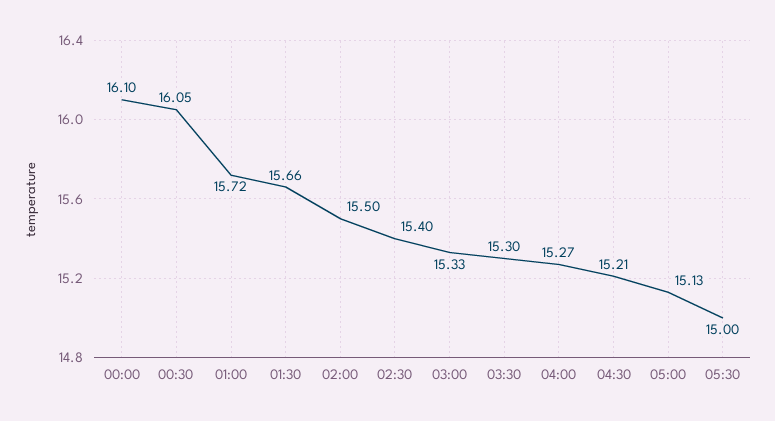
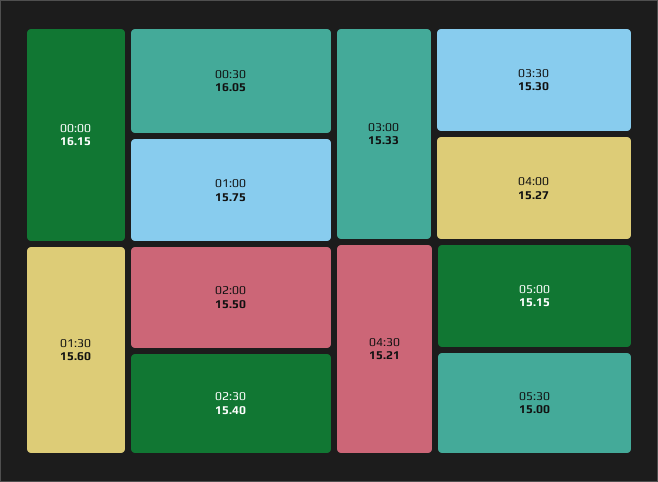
  {
-   "00:00": 16.1,
+   "00:00": 16.15,
    "00:30": 16.05,
-   "01:00": 15.72,
+   "01:00": 15.75,
-   "01:30": 15.66,
+   "01:30": 15.6,
    "02:00": 15.5,
    "02:30": 15.4,
    "03:00": 15.33,
    "03:30": 15.3,
    "04:00": 15.27,
    "04:30": 15.21,
-   "05:00": 15.13,
+   "05:00": 15.15,
    "05:30": 15
  }

